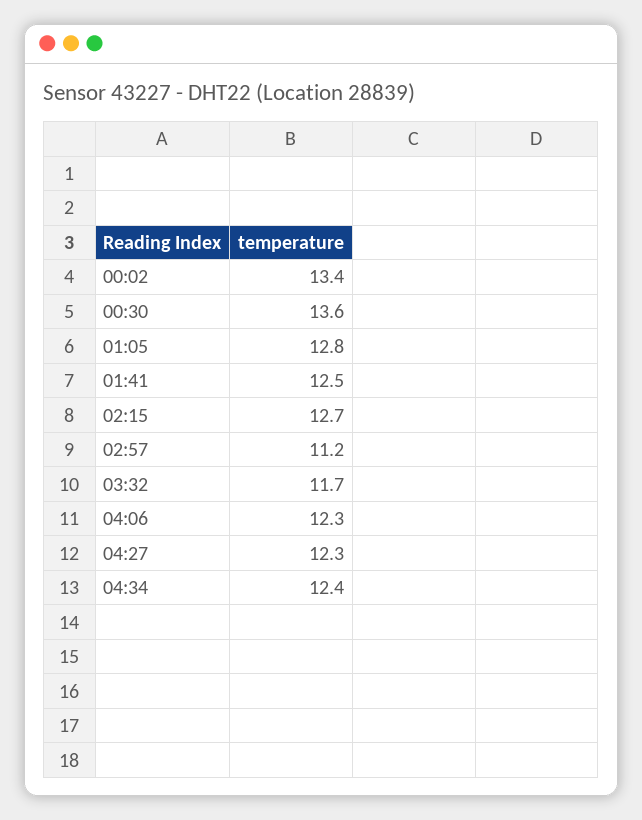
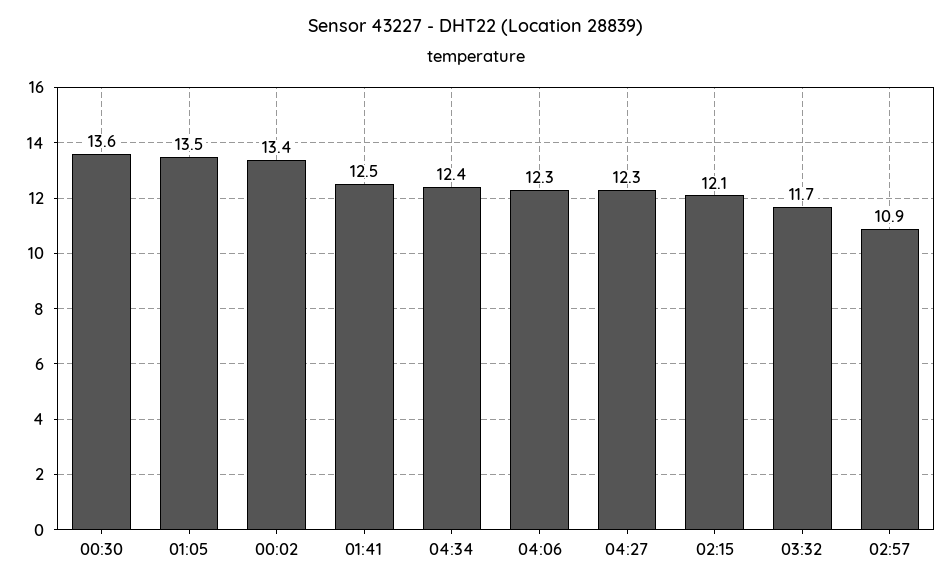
  {
    "00:02": 13.4,
    "00:30": 13.6,
-   "01:05": 12.8,
+   "01:05": 13.5,
    "01:41": 12.5,
-   "02:15": 12.7,
+   "02:15": 12.1,
-   "02:57": 11.2,
+   "02:57": 10.9,
    "03:32": 11.7,
    "04:06": 12.3,
    "04:27": 12.3,
    "04:34": 12.4
  }

